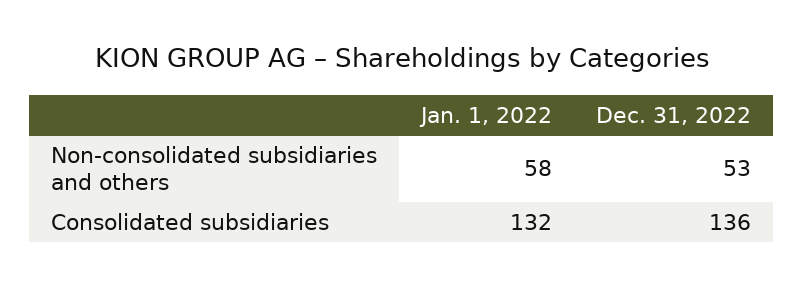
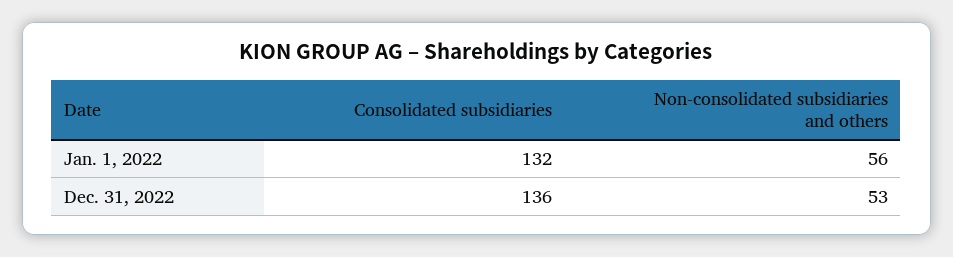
  {
    "Jan. 1, 2022": {
-     "Non-consolidated subsidiaries and others": 58,
+     "Non-consolidated subsidiaries and others": 56,
      "Consolidated subsidiaries": 132
    },
    "Dec. 31, 2022": {
      "Non-consolidated subsidiaries and others": 53,
      "Consolidated subsidiaries": 136
    }
  }

